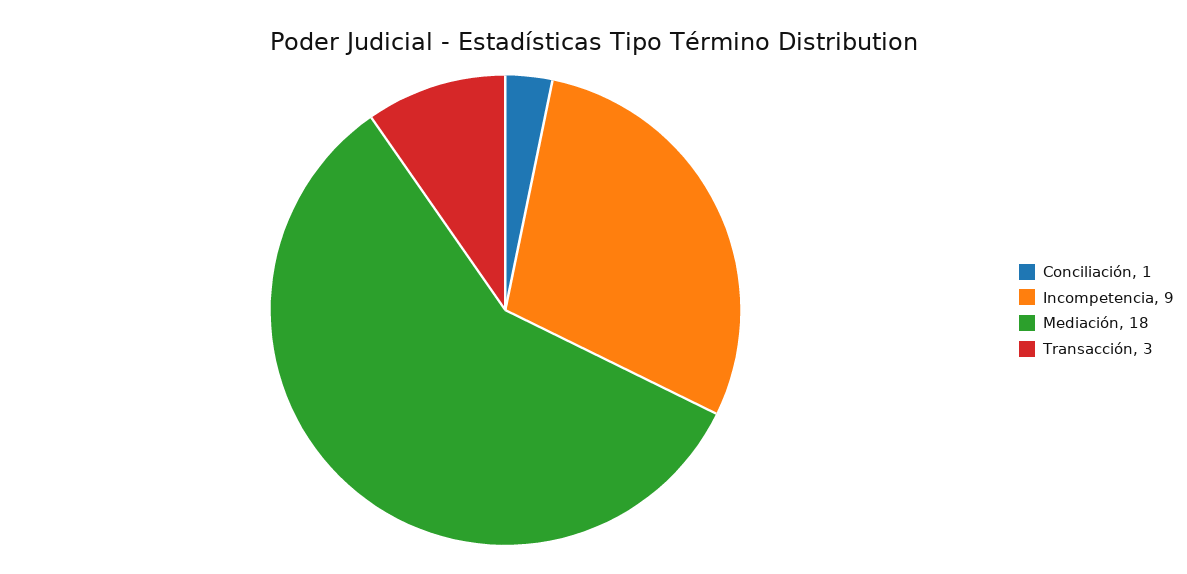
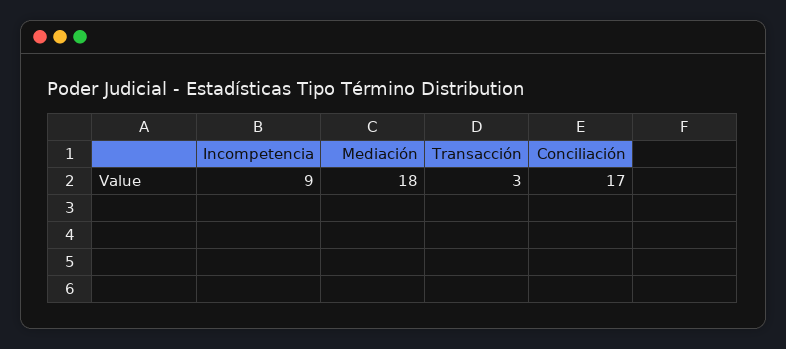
  {
-   "Conciliación": 1,
+   "Conciliación": 17,
    "Incompetencia": 9,
    "Mediación": 18,
    "Transacción": 3
  }

